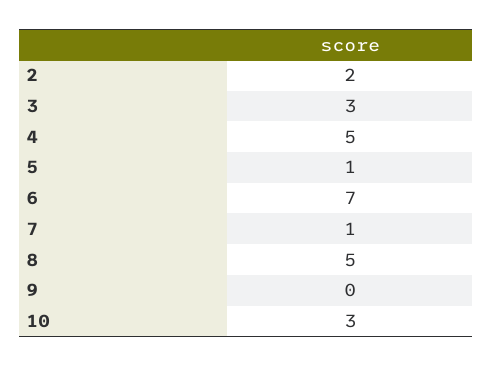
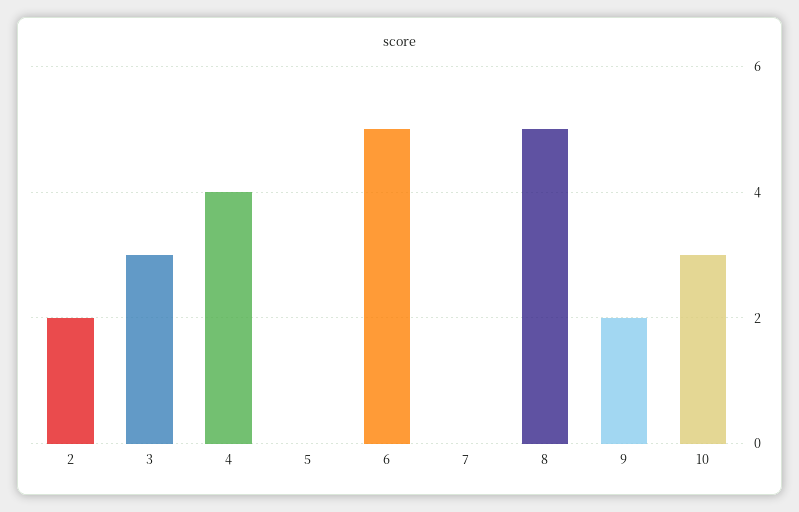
  {
    "2": 2,
    "3": 3,
-   "4": 5,
+   "4": 4,
-   "5": 1,
+   "5": 0,
-   "6": 7,
+   "6": 5,
-   "7": 1,
+   "7": 0,
    "8": 5,
-   "9": 0,
+   "9": 2,
    "10": 3
  }

